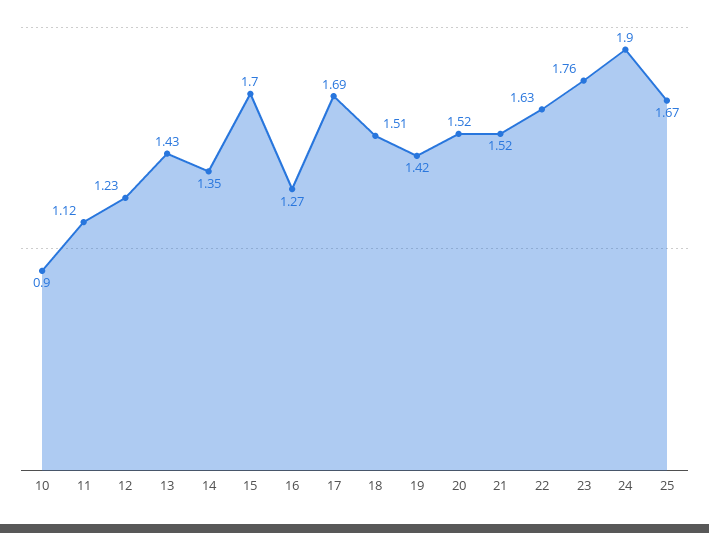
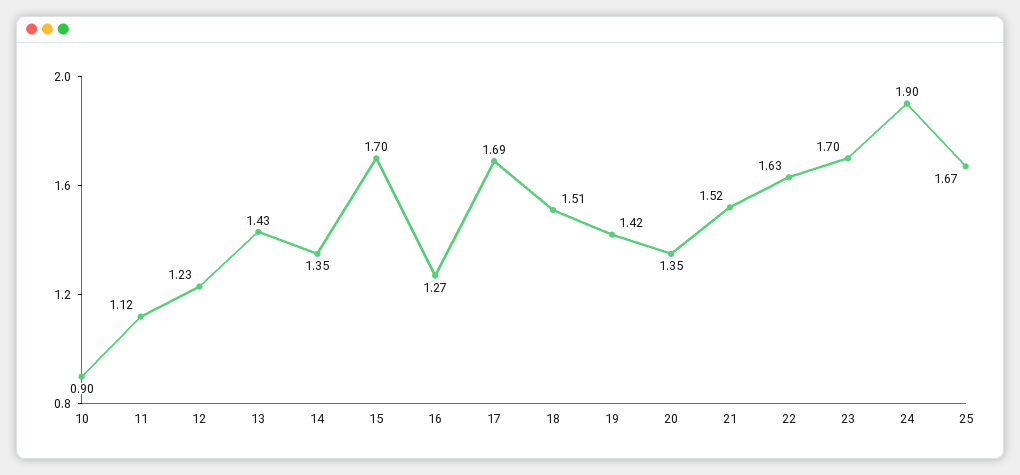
  {
    "10": 0.9,
    "11": 1.12,
    "12": 1.23,
    "13": 1.43,
    "14": 1.35,
    "15": 1.7,
    "16": 1.27,
    "17": 1.69,
    "18": 1.51,
    "19": 1.42,
-   "20": 1.52,
+   "20": 1.35,
    "21": 1.52,
    "22": 1.63,
-   "23": 1.76,
+   "23": 1.7,
    "24": 1.9,
    "25": 1.67
  }

